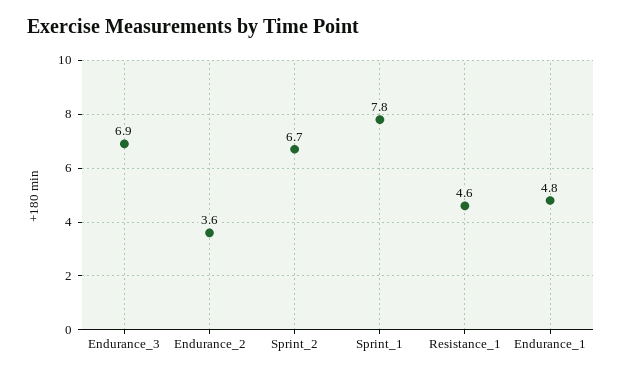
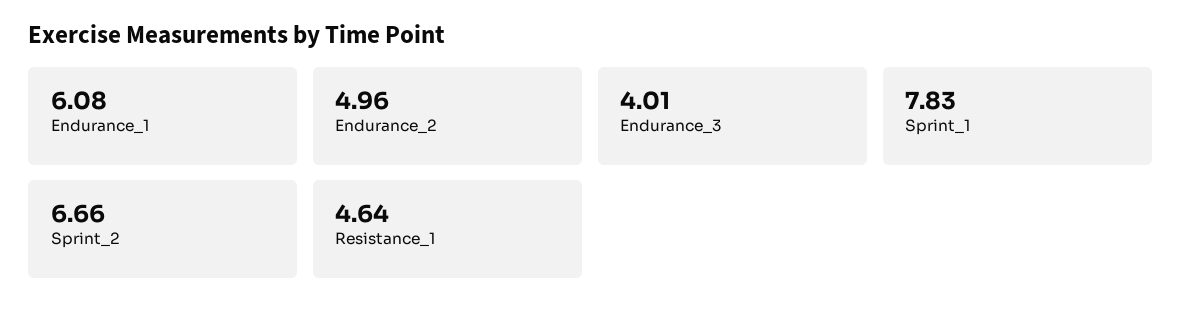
  {
-   "Endurance_3": 6.9,
+   "Endurance_3": 4.01,
-   "Endurance_2": 3.6,
+   "Endurance_2": 4.96,
    "Sprint_2": 6.66,
    "Sprint_1": 7.83,
    "Resistance_1": 4.64,
-   "Endurance_1": 4.8
+   "Endurance_1": 6.08
  }

